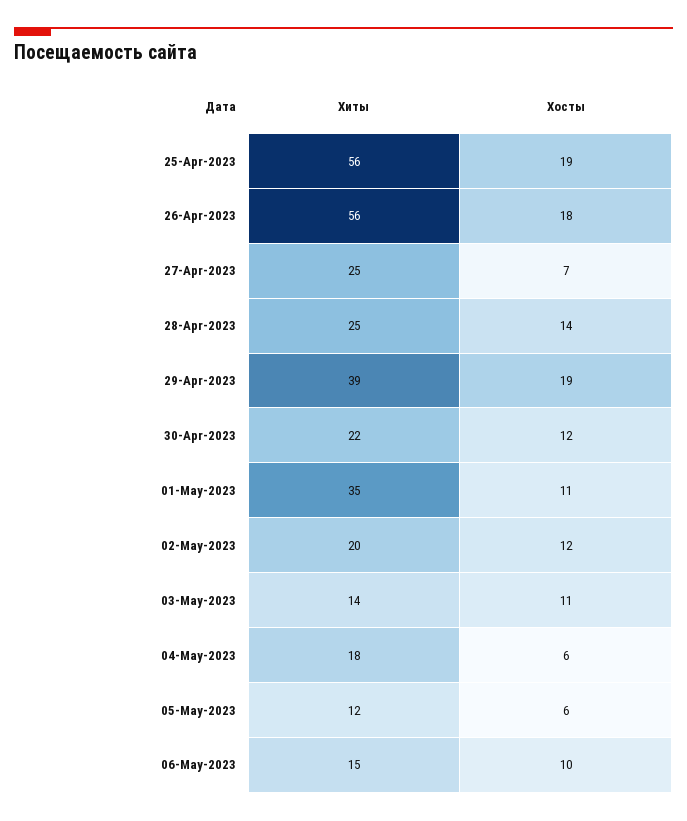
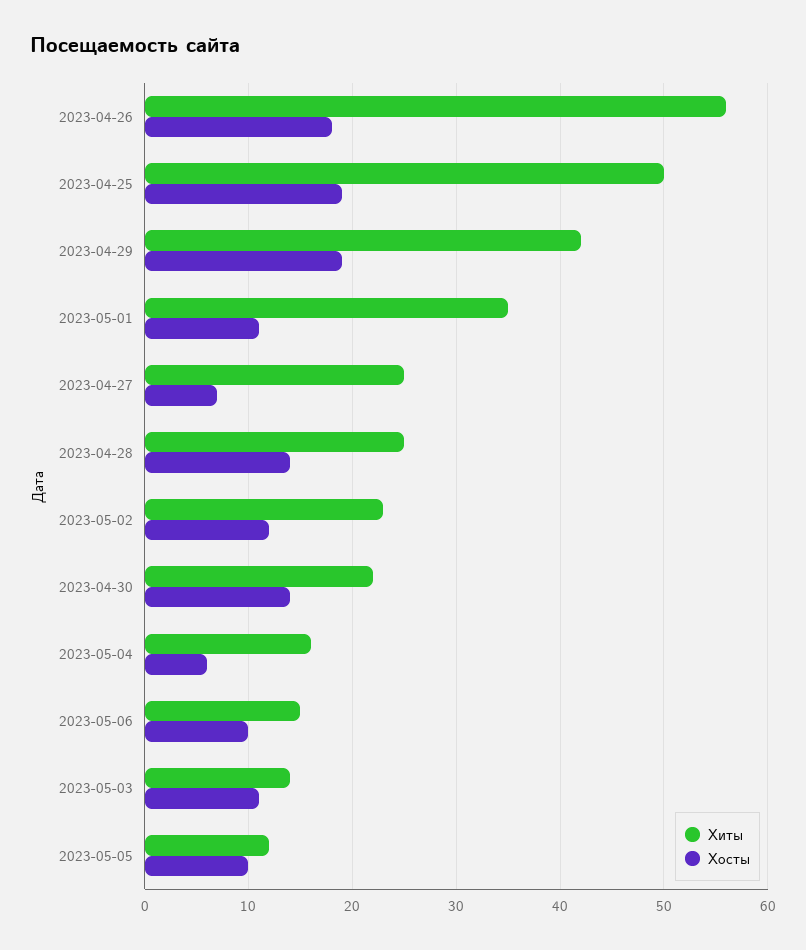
  {
    "Хиты": {
-     "25-Apr-2023": 56,
+     "25-Apr-2023": 50,
      "26-Apr-2023": 56,
      "27-Apr-2023": 25,
      "28-Apr-2023": 25,
-     "29-Apr-2023": 39,
+     "29-Apr-2023": 42,
      "30-Apr-2023": 22,
      "01-May-2023": 35,
-     "02-May-2023": 20,
+     "02-May-2023": 23,
      "03-May-2023": 14,
-     "04-May-2023": 18,
+     "04-May-2023": 16,
      "05-May-2023": 12,
      "06-May-2023": 15
    },
    "Хосты": {
      "25-Apr-2023": 19,
      "26-Apr-2023": 18,
      "27-Apr-2023": 7,
      "28-Apr-2023": 14,
      "29-Apr-2023": 19,
-     "30-Apr-2023": 12,
+     "30-Apr-2023": 14,
      "01-May-2023": 11,
      "02-May-2023": 12,
      "03-May-2023": 11,
      "04-May-2023": 6,
-     "05-May-2023": 6,
+     "05-May-2023": 10,
      "06-May-2023": 10
    }
  }

